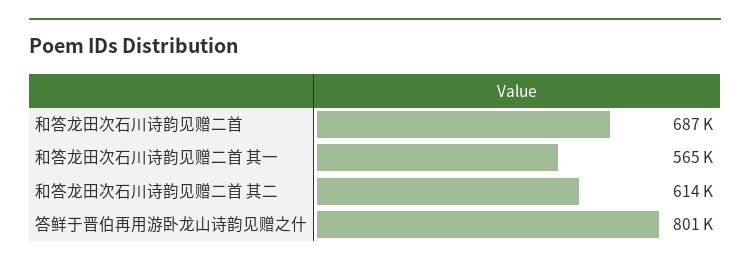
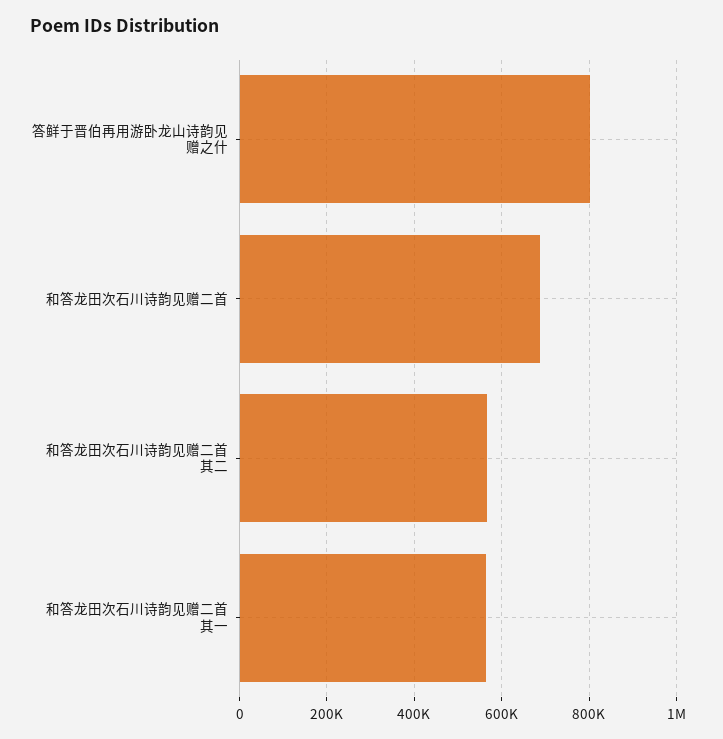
  {
    "和答龙田次石川诗韵见赠二首": 687000,
    "和答龙田次石川诗韵见赠二首 其一": 565000,
-   "和答龙田次石川诗韵见赠二首 其二": 614000,
+   "和答龙田次石川诗韵见赠二首 其二": 560000,
    "答鲜于晋伯再用游卧龙山诗韵见赠之什": 801000
  }

